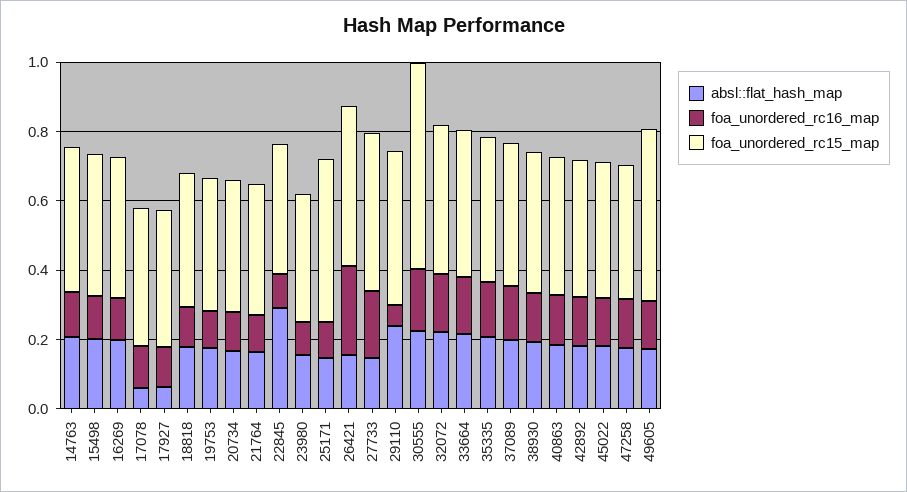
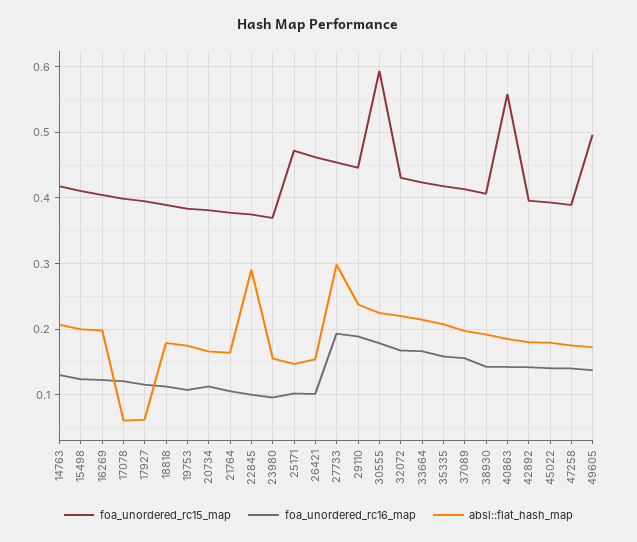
  {
    "absl::flat_hash_map": {
      "14763": 0.21,
      "15498": 0.2,
      "16269": 0.2,
      "17078": 0.06,
      "17927": 0.06,
      "18818": 0.18,
      "19753": 0.18,
      "20734": 0.17,
      "21764": 0.16,
      "22845": 0.29,
      "23980": 0.16,
      "25171": 0.15,
      "26421": 0.15,
-     "27733": 0.15,
+     "27733": 0.3,
      "29110": 0.24,
      "30555": 0.22,
      "32072": 0.22,
      "33664": 0.21,
      "35335": 0.21,
      "37089": 0.2,
      "38930": 0.19,
      "40863": 0.19,
      "42892": 0.18,
      "45022": 0.18,
      "47258": 0.18,
      "49605": 0.17
    },
    "foa_unordered_rc16_map": {
      "14763": 0.13,
      "15498": 0.12,
      "16269": 0.12,
      "17078": 0.12,
      "17927": 0.12,
      "18818": 0.11,
      "19753": 0.11,
      "20734": 0.11,
      "21764": 0.11,
      "22845": 0.1,
      "23980": 0.1,
      "25171": 0.1,
-     "26421": 0.25,
+     "26421": 0.1,
      "27733": 0.19,
-     "29110": 0.05,
+     "29110": 0.19,
      "30555": 0.18,
      "32072": 0.17,
      "33664": 0.17,
      "35335": 0.16,
      "37089": 0.16,
      "38930": 0.14,
      "40863": 0.14,
      "42892": 0.14,
      "45022": 0.14,
      "47258": 0.14,
      "49605": 0.14
    },
    "foa_unordered_rc15_map": {
      "14763": 0.42,
      "15498": 0.41,
      "16269": 0.4,
      "17078": 0.4,
      "17927": 0.4,
      "18818": 0.39,
      "19753": 0.38,
      "20734": 0.38,
      "21764": 0.38,
      "22845": 0.37,
      "23980": 0.37,
      "25171": 0.47,
      "26421": 0.46,
      "27733": 0.45,
      "29110": 0.45,
      "30555": 0.59,
      "32072": 0.43,
      "33664": 0.42,
      "35335": 0.42,
      "37089": 0.41,
      "38930": 0.41,
-     "40863": 0.4,
+     "40863": 0.56,
      "42892": 0.4,
      "45022": 0.39,
      "47258": 0.39,
      "49605": 0.5
    }
  }

